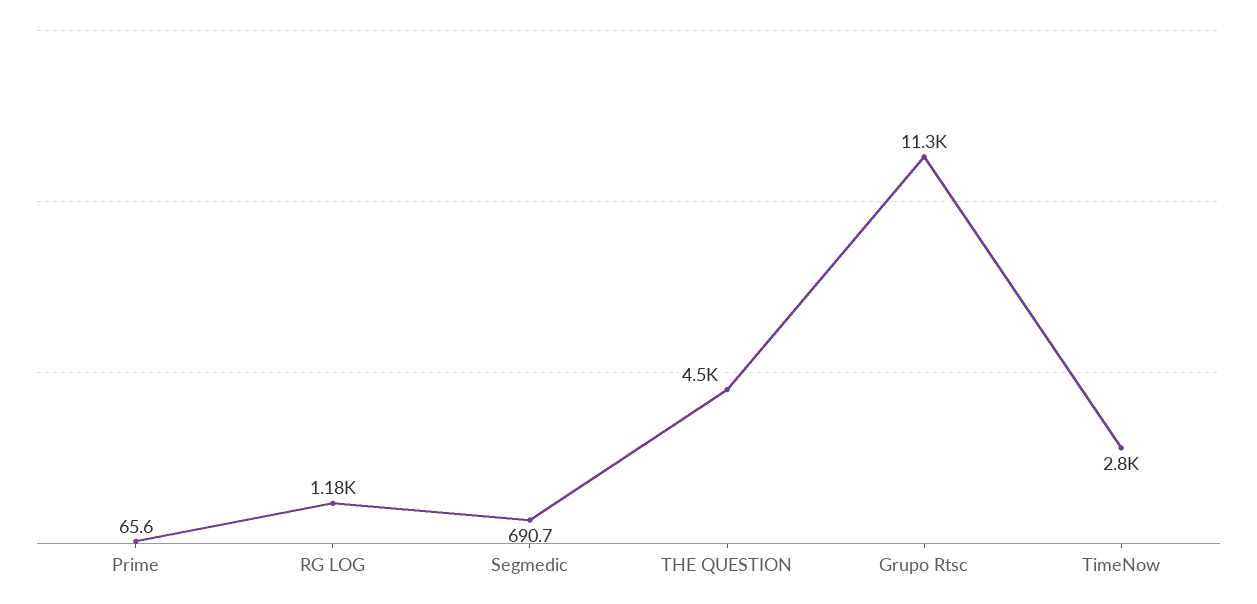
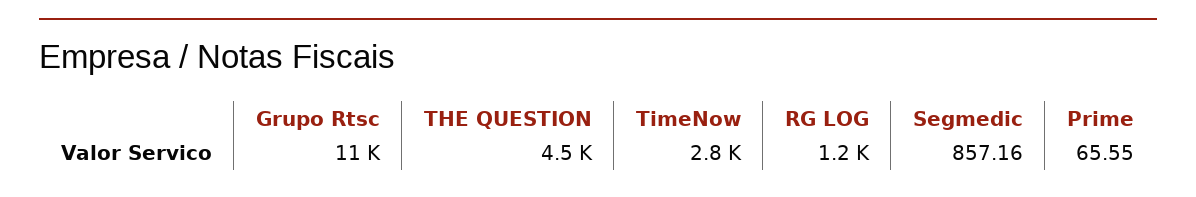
  {
    "Prime": 65.55,
    "RG LOG": 1180,
-   "Segmedic": 690.7,
+   "Segmedic": 857.16,
    "THE QUESTION": 4500,
    "Grupo Rtsc": 11300,
    "TimeNow": 2800
  }

